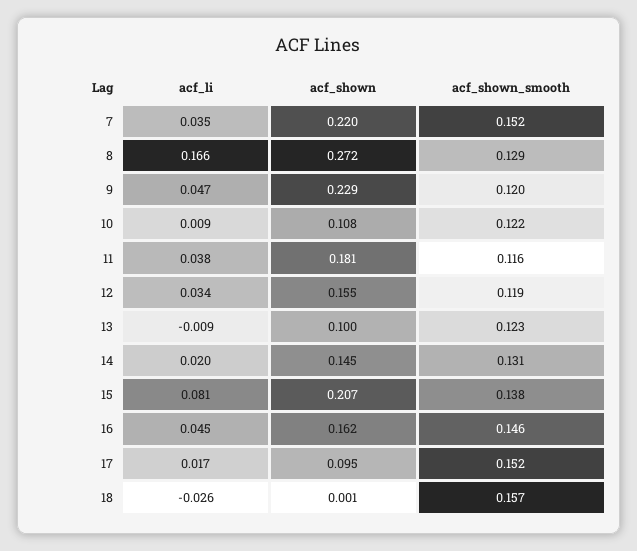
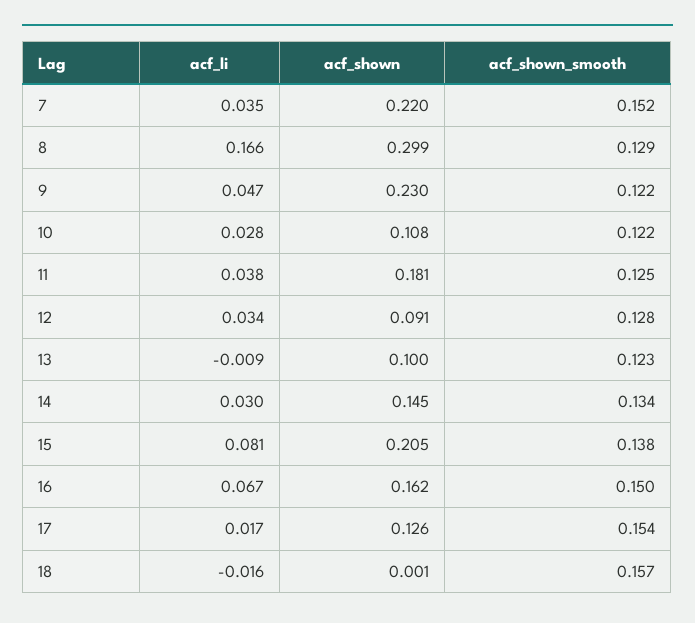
  {
    "acf_li": {
      "7": 0.035,
      "8": 0.166,
      "9": 0.047,
-     "10": 0.009,
+     "10": 0.028,
      "11": 0.038,
      "12": 0.034,
      "13": -0.009,
-     "14": 0.02,
+     "14": 0.03,
      "15": 0.081,
-     "16": 0.045,
+     "16": 0.067,
      "17": 0.017,
-     "18": -0.026
+     "18": -0.016
    },
    "acf_shown": {
      "7": 0.22,
-     "8": 0.272,
+     "8": 0.299,
-     "9": 0.229,
+     "9": 0.23,
      "10": 0.108,
      "11": 0.181,
-     "12": 0.155,
+     "12": 0.091,
      "13": 0.1,
      "14": 0.145,
-     "15": 0.207,
+     "15": 0.205,
      "16": 0.162,
-     "17": 0.095,
+     "17": 0.126,
      "18": 0.001
    },
    "acf_shown_smooth": {
      "7": 0.152,
      "8": 0.129,
-     "9": 0.12,
+     "9": 0.122,
      "10": 0.122,
-     "11": 0.116,
+     "11": 0.125,
-     "12": 0.119,
+     "12": 0.128,
      "13": 0.123,
-     "14": 0.131,
+     "14": 0.134,
      "15": 0.138,
-     "16": 0.146,
+     "16": 0.15,
-     "17": 0.152,
+     "17": 0.154,
      "18": 0.157
    }
  }

